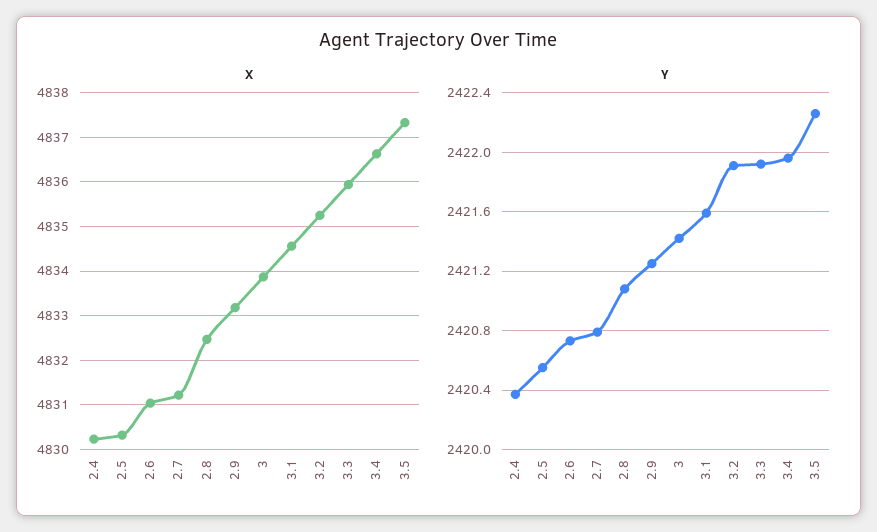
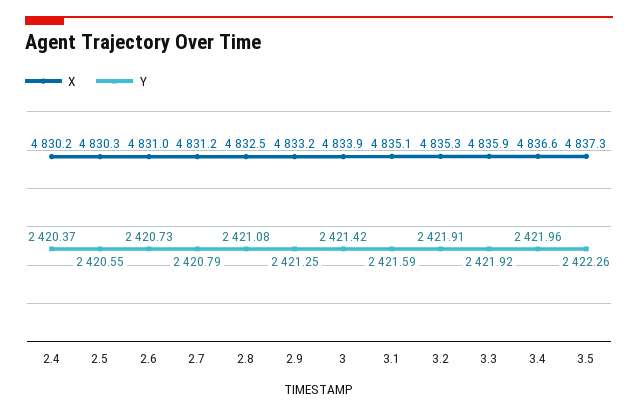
  {
    "X": {
      "2.4": 4830.2,
      "2.5": 4830.3,
      "2.6": 4831,
      "2.7": 4831.2,
      "2.8": 4832.5,
      "2.9": 4833.2,
      "3": 4833.9,
-     "3.1": 4834.6,
+     "3.1": 4835.1,
      "3.2": 4835.3,
      "3.3": 4835.9,
      "3.4": 4836.6,
      "3.5": 4837.3
    },
    "Y": {
      "2.4": 2420.37,
      "2.5": 2420.55,
      "2.6": 2420.73,
      "2.7": 2420.79,
      "2.8": 2421.08,
      "2.9": 2421.25,
      "3": 2421.42,
      "3.1": 2421.59,
      "3.2": 2421.91,
      "3.3": 2421.92,
      "3.4": 2421.96,
      "3.5": 2422.26
    }
  }

